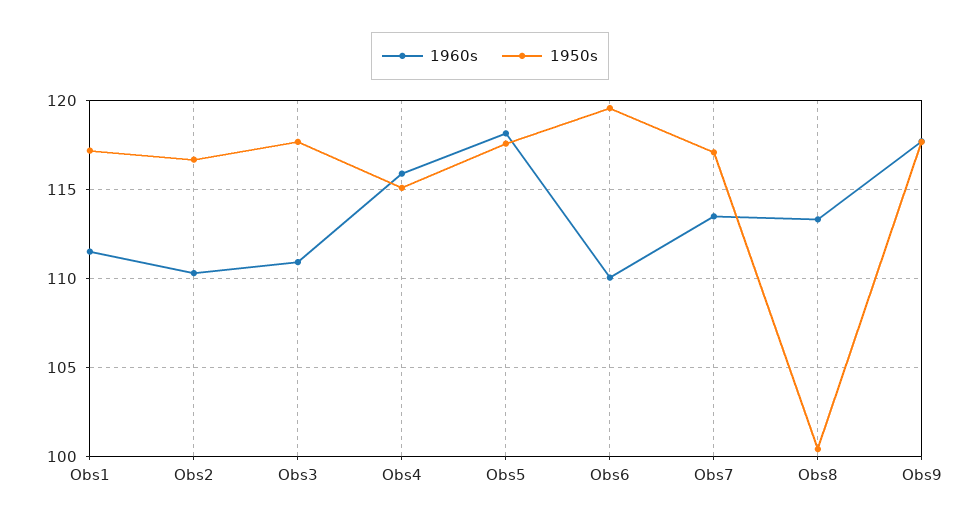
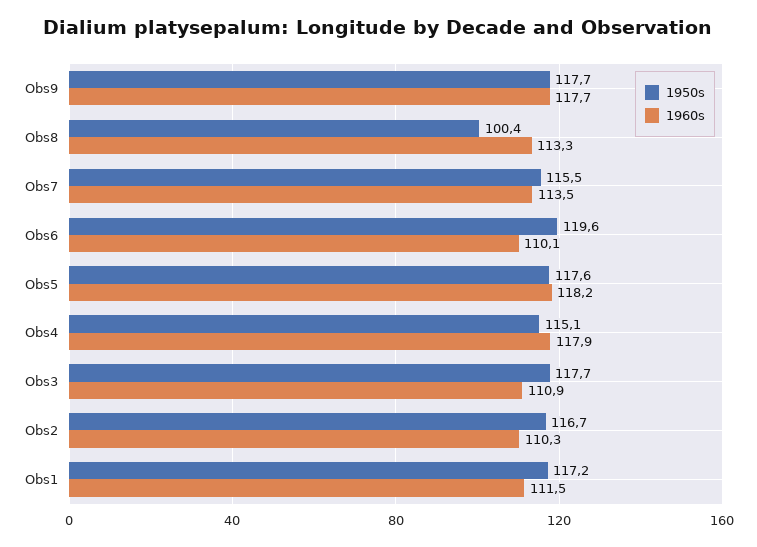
  {
    "1960s": {
      "Obs1": 111.5,
      "Obs2": 110.3,
      "Obs3": 110.9,
-     "Obs4": 116,
+     "Obs4": 117.9,
      "Obs5": 118.2,
      "Obs6": 110.1,
      "Obs7": 113.5,
      "Obs8": 113.3,
      "Obs9": 117.7
    },
    "1950s": {
      "Obs1": 117.2,
      "Obs2": 116.7,
      "Obs3": 117.7,
      "Obs4": 115.1,
      "Obs5": 117.6,
      "Obs6": 119.6,
-     "Obs7": 117,
+     "Obs7": 115.5,
      "Obs8": 100.4,
      "Obs9": 117.7
    }
  }

